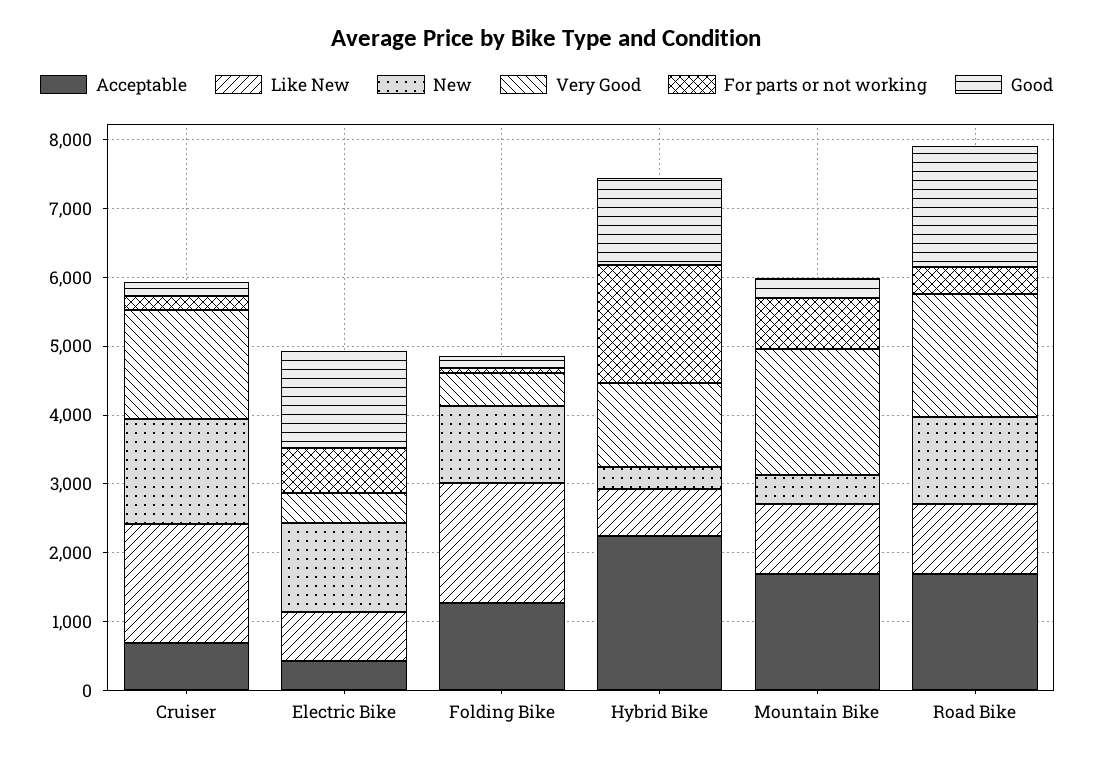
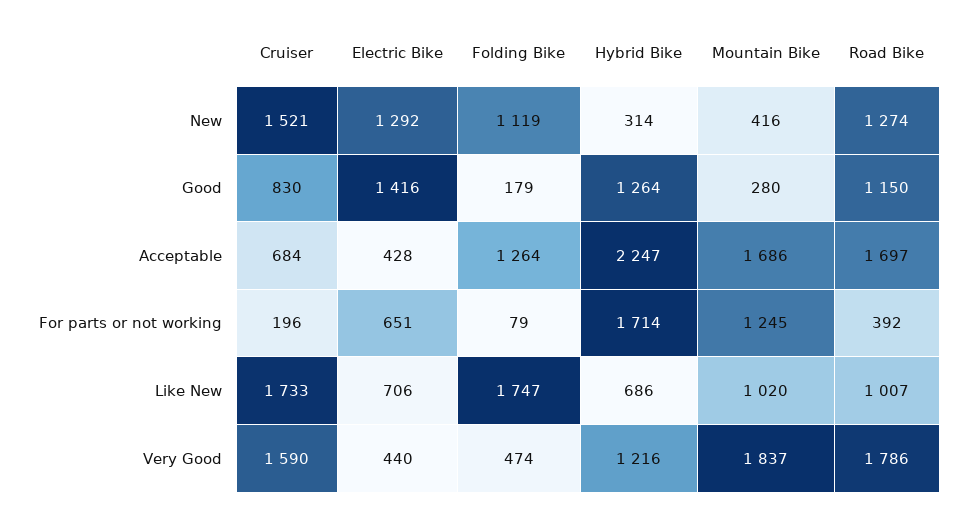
  {
    "Acceptable": {
      "Cruiser": 684,
      "Electric Bike": 428,
      "Folding Bike": 1264,
      "Hybrid Bike": 2247,
      "Mountain Bike": 1686,
      "Road Bike": 1697
    },
    "Like New": {
      "Cruiser": 1733,
      "Electric Bike": 706,
      "Folding Bike": 1747,
      "Hybrid Bike": 686,
      "Mountain Bike": 1020,
      "Road Bike": 1007
    },
    "New": {
      "Cruiser": 1521,
      "Electric Bike": 1292,
      "Folding Bike": 1119,
      "Hybrid Bike": 314,
      "Mountain Bike": 416,
      "Road Bike": 1274
    },
    "Very Good": {
      "Cruiser": 1590,
      "Electric Bike": 440,
      "Folding Bike": 474,
      "Hybrid Bike": 1216,
      "Mountain Bike": 1837,
      "Road Bike": 1786
    },
    "For parts or not working": {
      "Cruiser": 196,
      "Electric Bike": 651,
      "Folding Bike": 79,
      "Hybrid Bike": 1714,
-     "Mountain Bike": 800,
+     "Mountain Bike": 1245,
      "Road Bike": 392
    },
    "Good": {
-     "Cruiser": 200,
+     "Cruiser": 830,
      "Electric Bike": 1416,
      "Folding Bike": 179,
      "Hybrid Bike": 1264,
      "Mountain Bike": 280,
-     "Road Bike": 1800
+     "Road Bike": 1150
    }
  }

